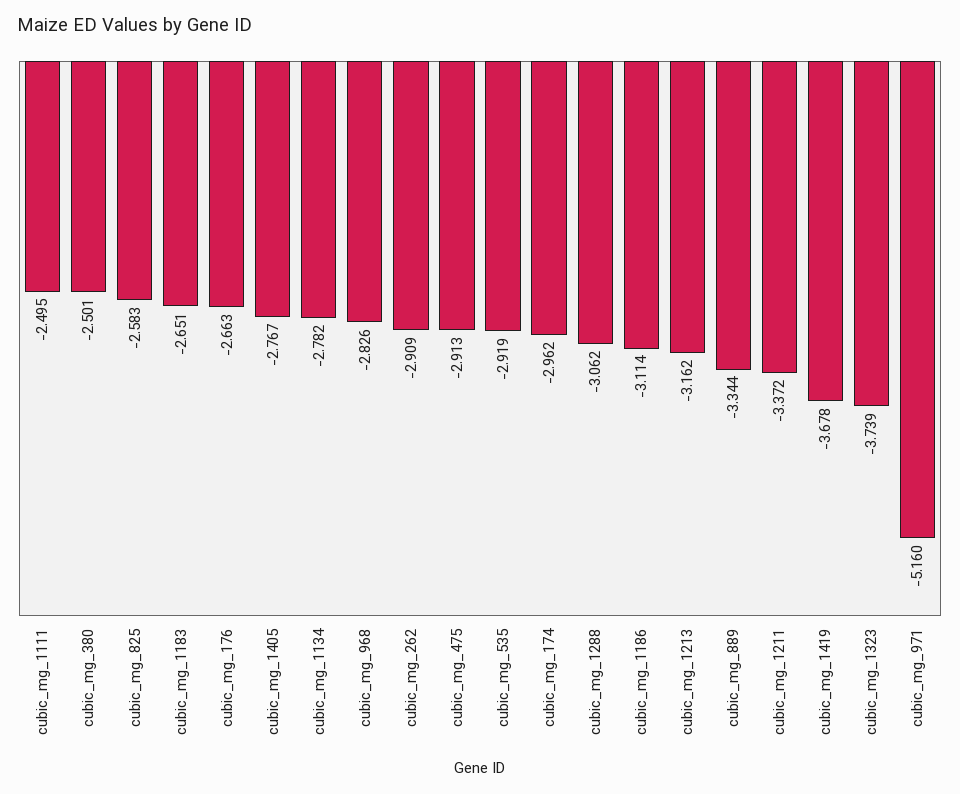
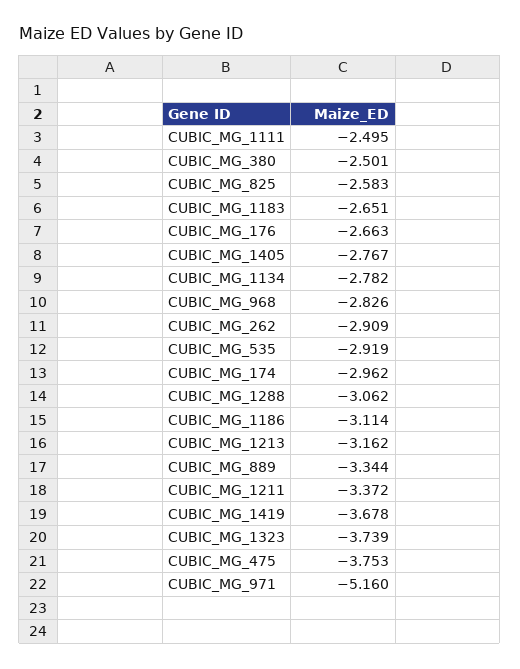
  {
    "cubic_mg_1111": -2.495,
    "cubic_mg_380": -2.501,
    "cubic_mg_825": -2.583,
    "cubic_mg_1183": -2.651,
    "cubic_mg_176": -2.663,
    "cubic_mg_1405": -2.767,
    "cubic_mg_1134": -2.782,
    "cubic_mg_968": -2.826,
    "cubic_mg_262": -2.909,
-   "cubic_mg_475": -2.913,
+   "cubic_mg_475": -3.753,
    "cubic_mg_535": -2.919,
    "cubic_mg_174": -2.962,
    "cubic_mg_1288": -3.062,
    "cubic_mg_1186": -3.114,
    "cubic_mg_1213": -3.162,
    "cubic_mg_889": -3.344,
    "cubic_mg_1211": -3.372,
    "cubic_mg_1419": -3.678,
    "cubic_mg_1323": -3.739,
    "cubic_mg_971": -5.16
  }

